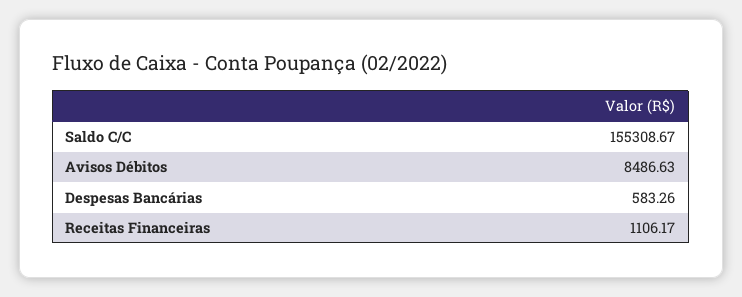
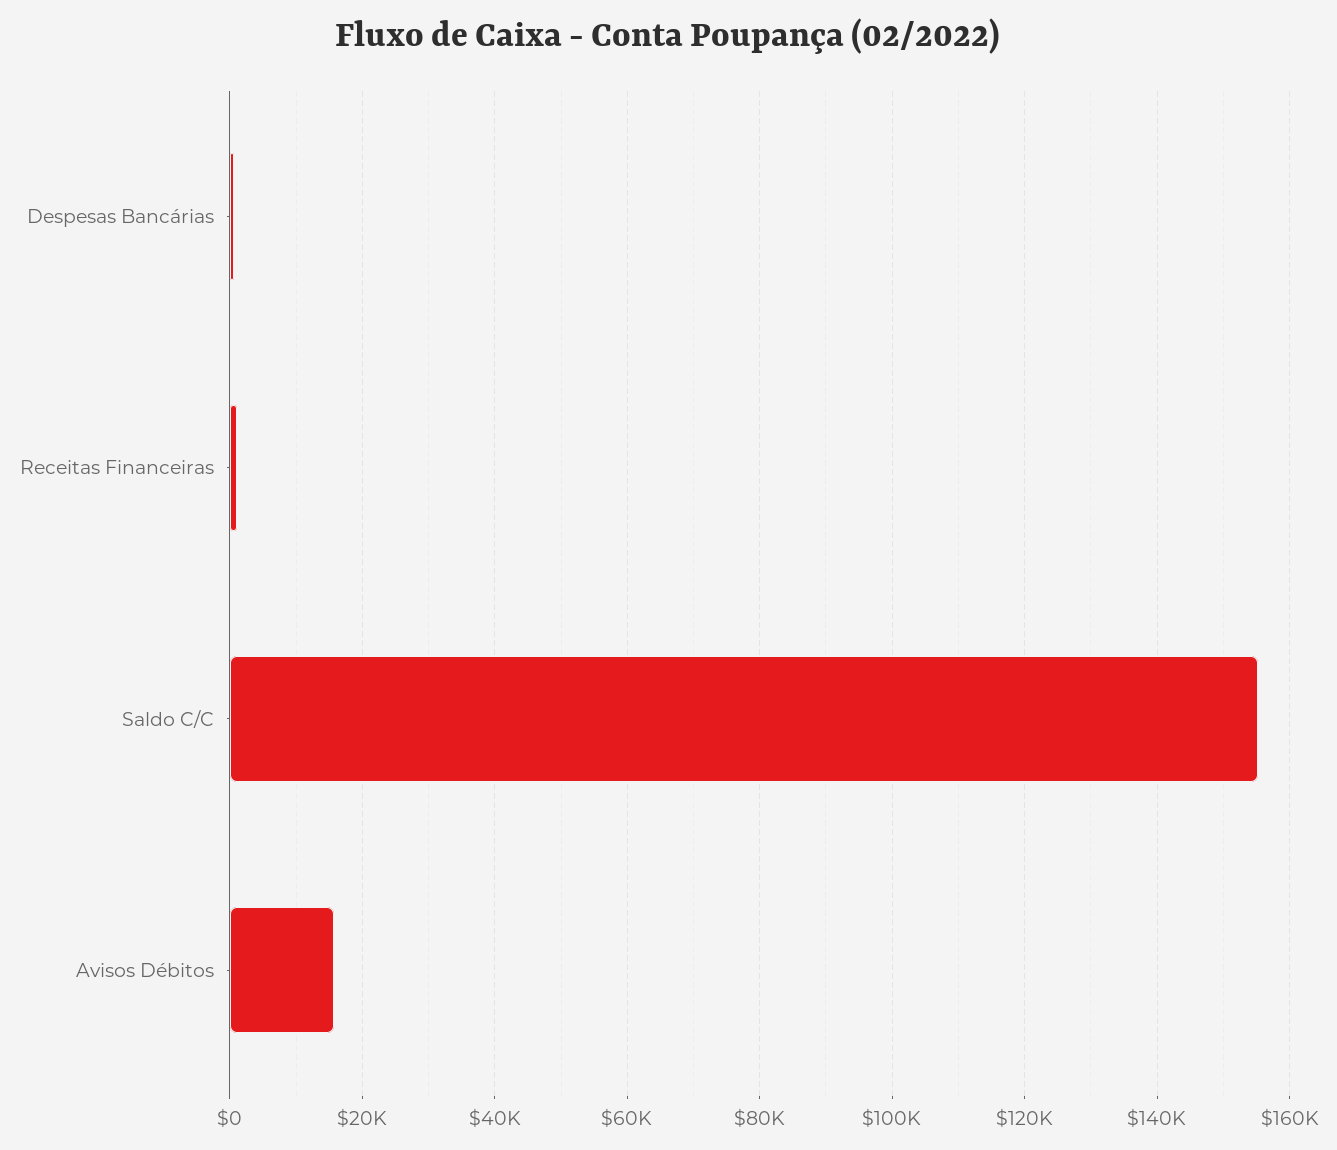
  {
    "Saldo C/C": 155308.67,
-   "Avisos Débitos": 8486.63,
+   "Avisos Débitos": 16000,
    "Despesas Bancárias": 583.26,
    "Receitas Financeiras": 1106.17
  }

